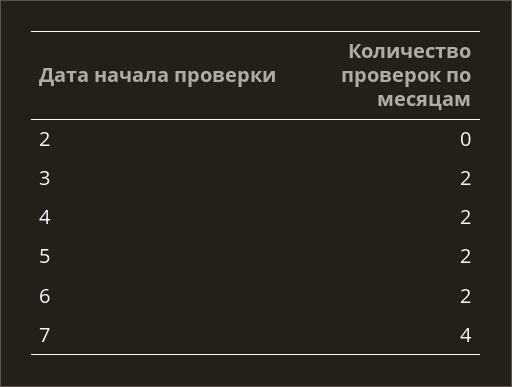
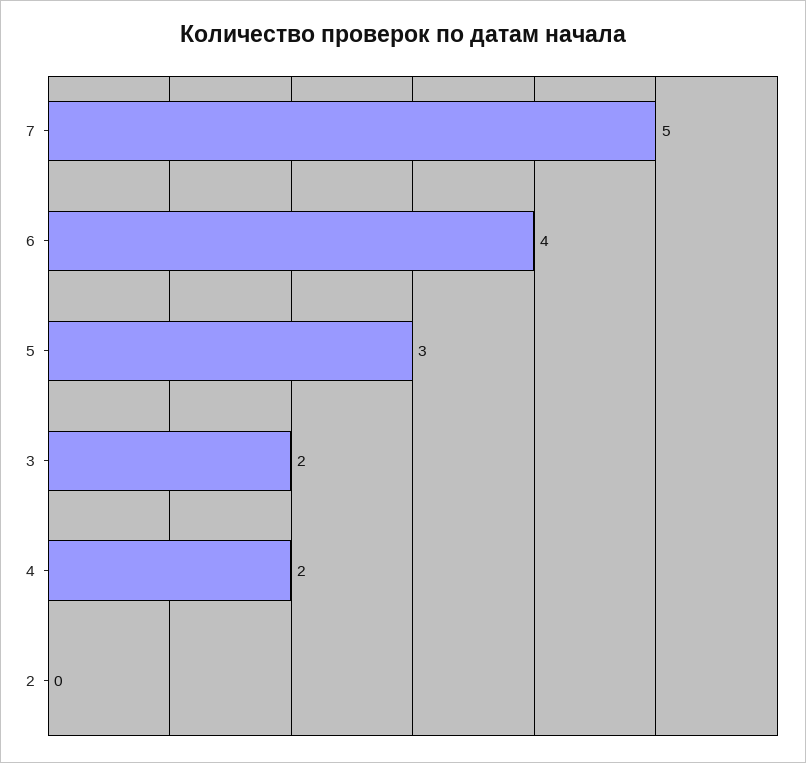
  {
    "2": 0,
    "3": 2,
    "4": 2,
-   "5": 2,
+   "5": 3,
-   "6": 2,
+   "6": 4,
-   "7": 4
+   "7": 5
  }

